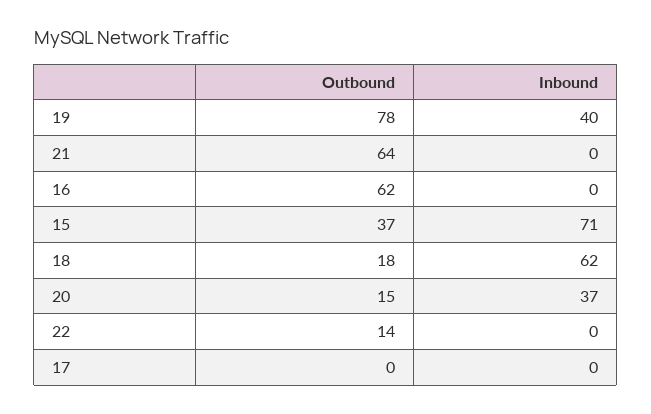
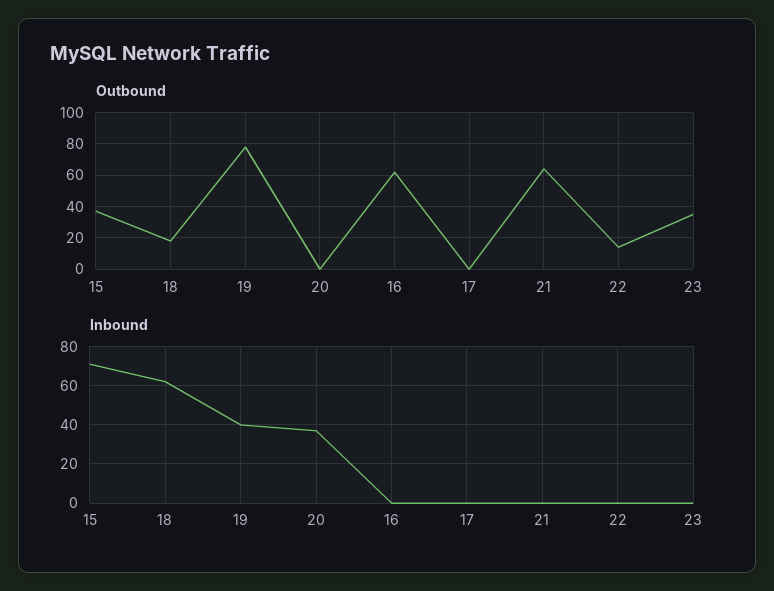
  {
    "Outbound": {
      "19": 78,
      "21": 64,
      "16": 62,
      "15": 37,
      "18": 18,
-     "20": 15,
+     "20": 0,
      "22": 14,
-     "17": 0
+     "17": 0,
+     "23": 35
    },
    "Inbound": {
      "19": 40,
      "21": 0,
      "16": 0,
      "15": 71,
      "18": 62,
      "20": 37,
      "22": 0,
-     "17": 0
+     "17": 0,
+     "23": 0
    }
  }

